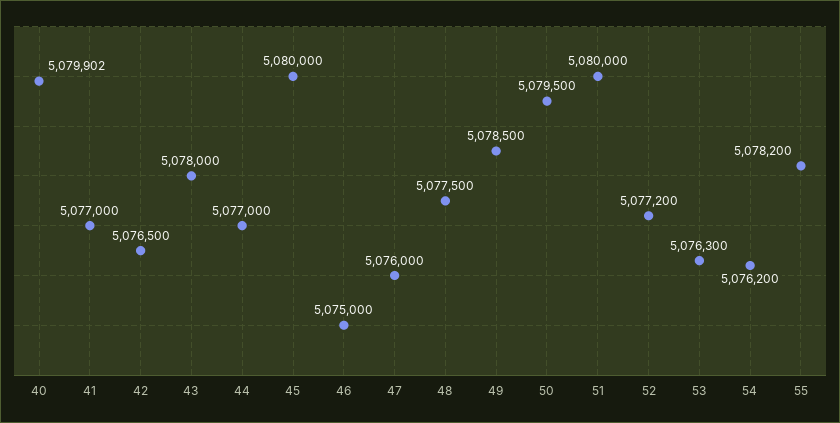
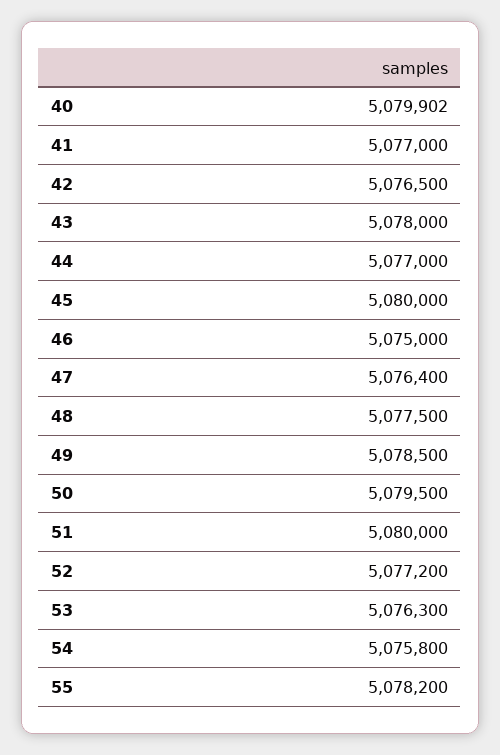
  {
    "40": 5079902,
    "41": 5077000,
    "42": 5076500,
    "43": 5078000,
    "44": 5077000,
    "45": 5080000,
    "46": 5075000,
-   "47": 5076000,
+   "47": 5076400,
    "48": 5077500,
    "49": 5078500,
    "50": 5079500,
    "51": 5080000,
    "52": 5077200,
    "53": 5076300,
-   "54": 5076200,
+   "54": 5075800,
    "55": 5078200
  }

